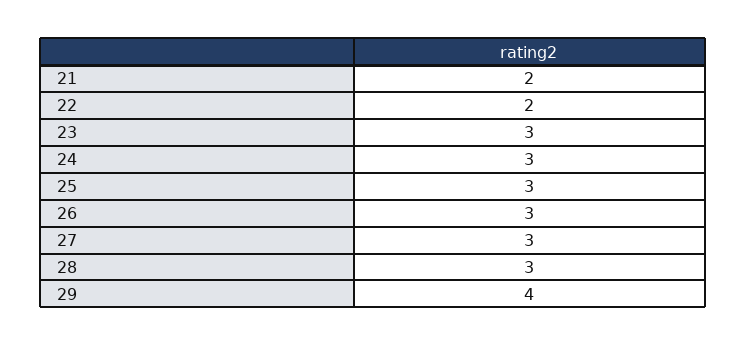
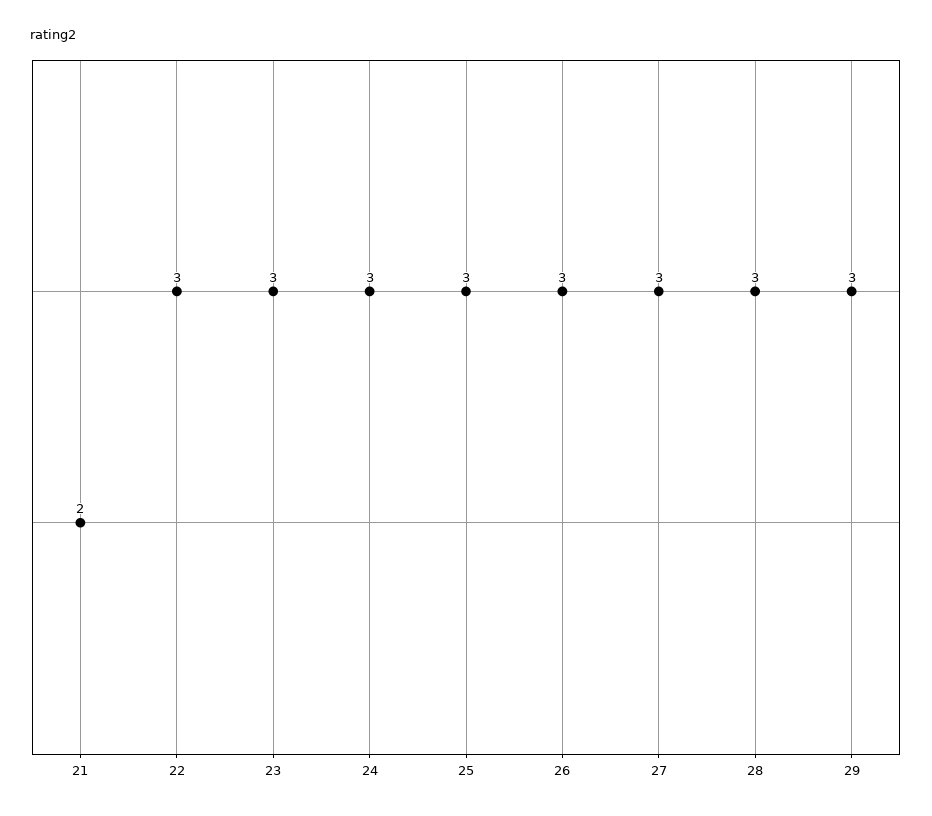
  {
    "21": 2,
-   "22": 2,
+   "22": 3,
    "23": 3,
    "24": 3,
    "25": 3,
    "26": 3,
    "27": 3,
    "28": 3,
-   "29": 4
+   "29": 3
  }

